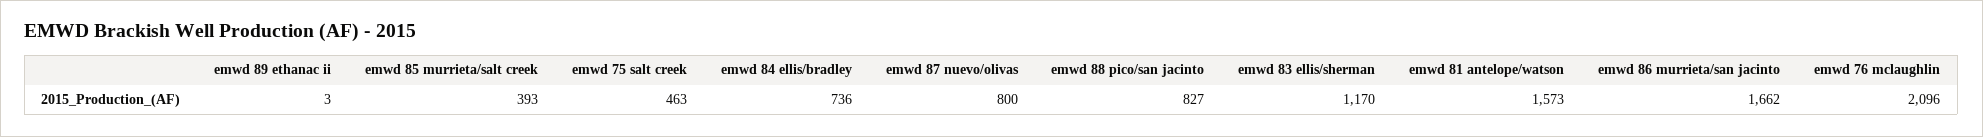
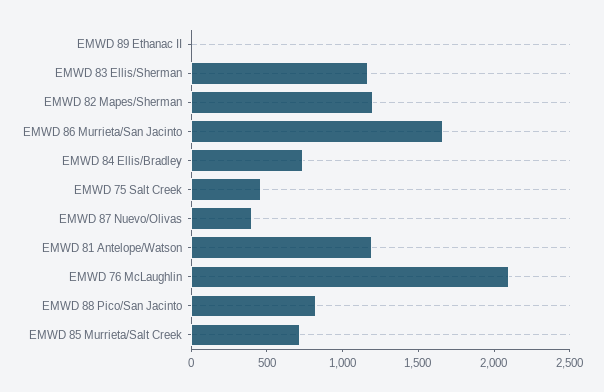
  {
    "emwd 89 ethanac ii": 3,
-   "emwd 85 murrieta/salt creek": 393,
+   "emwd 85 murrieta/salt creek": 700,
    "emwd 75 salt creek": 463,
    "emwd 84 ellis/bradley": 736,
-   "emwd 87 nuevo/olivas": 800,
+   "emwd 87 nuevo/olivas": 400,
    "emwd 88 pico/san jacinto": 827,
    "emwd 83 ellis/sherman": 1170,
-   "emwd 81 antelope/watson": 1573,
+   "emwd 81 antelope/watson": 1200,
    "emwd 86 murrieta/san jacinto": 1662,
-   "emwd 76 mclaughlin": 2096
+   "emwd 76 mclaughlin": 2096,
+   "EMWD 82 Mapes/Sherman": 1200
  }

